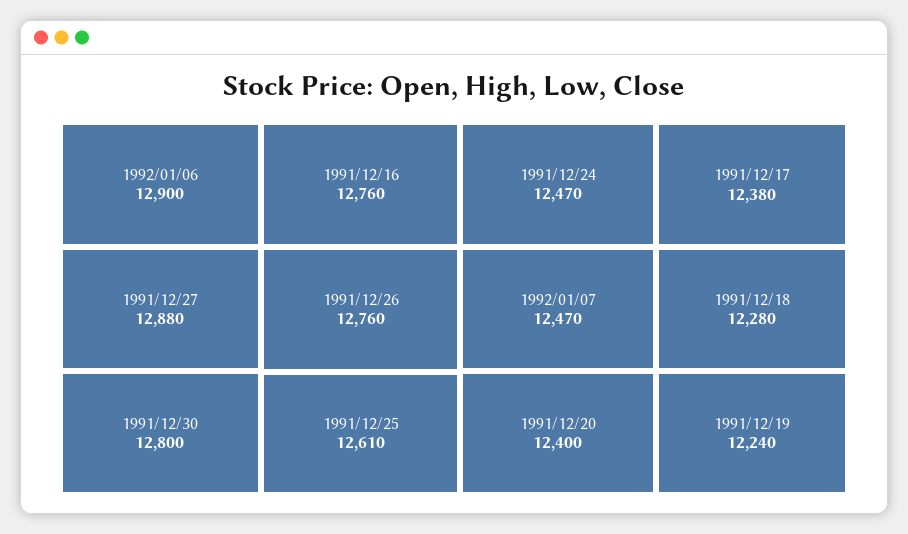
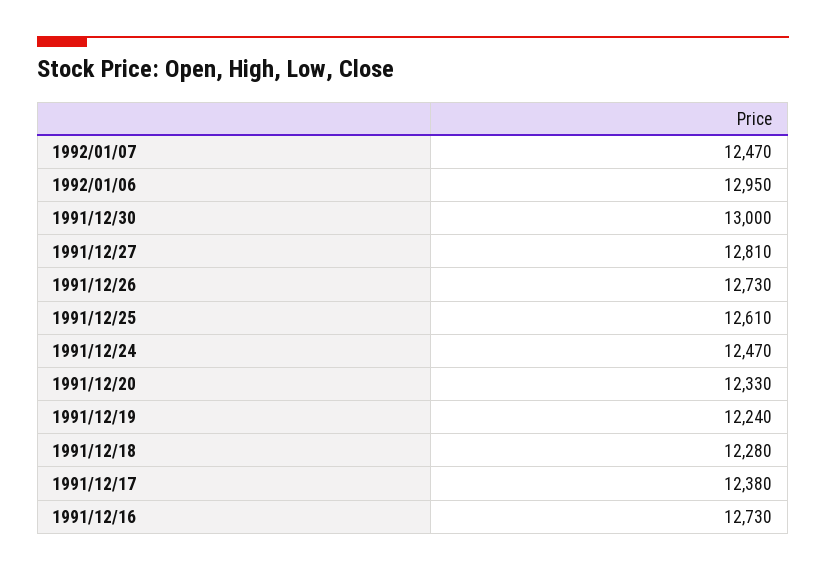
  {
-   "1992/01/06": 12900,
+   "1992/01/06": 12950,
-   "1991/12/27": 12880,
+   "1991/12/27": 12810,
-   "1991/12/30": 12800,
+   "1991/12/30": 13000,
-   "1991/12/16": 12760,
+   "1991/12/16": 12730,
-   "1991/12/26": 12760,
+   "1991/12/26": 12730,
    "1991/12/25": 12610,
    "1991/12/24": 12470,
    "1992/01/07": 12470,
-   "1991/12/20": 12400,
+   "1991/12/20": 12330,
    "1991/12/17": 12380,
    "1991/12/18": 12280,
    "1991/12/19": 12240
  }

